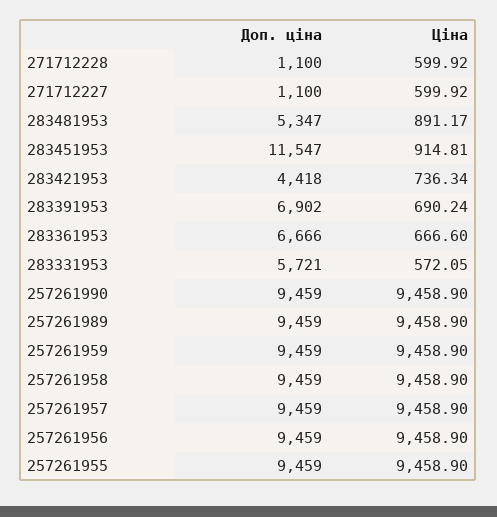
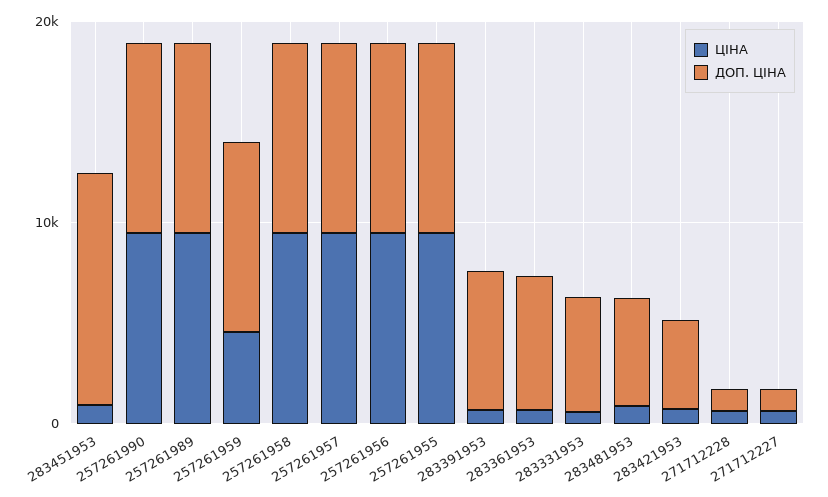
  {
    "Доп. ціна": {
      "271712228": 1100,
      "271712227": 1100,
      "283481953": 5347,
      "283451953": 11547,
      "283421953": 4418,
      "283391953": 6902,
      "283361953": 6666,
      "283331953": 5721,
      "257261990": 9459,
      "257261989": 9459,
      "257261959": 9459,
      "257261958": 9459,
      "257261957": 9459,
      "257261956": 9459,
      "257261955": 9459
    },
    "Ціна": {
      "271712228": 599.92,
      "271712227": 599.92,
      "283481953": 891.17,
      "283451953": 914.81,
      "283421953": 736.34,
      "283391953": 690.24,
      "283361953": 666.6,
      "283331953": 572.05,
      "257261990": 9458.9,
      "257261989": 9458.9,
-     "257261959": 9458.9,
+     "257261959": 4000,
      "257261958": 9458.9,
      "257261957": 9458.9,
      "257261956": 9458.9,
      "257261955": 9458.9
    }
  }

